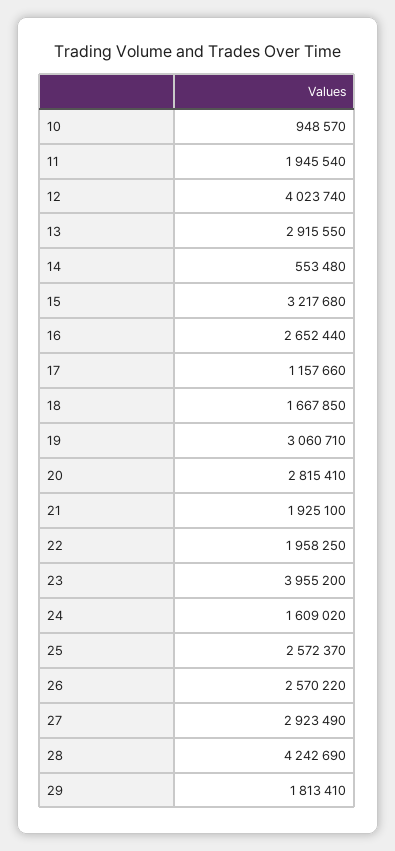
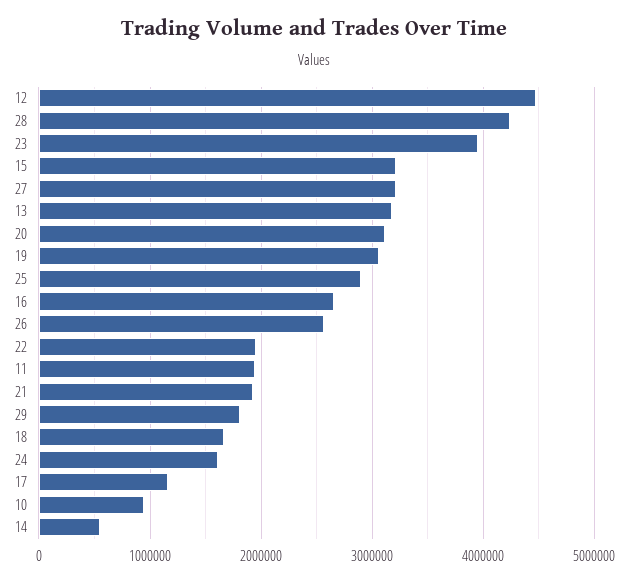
  {
    "10": 948570,
    "11": 1945540,
-   "12": 4023740,
+   "12": 4500000,
-   "13": 2915550,
+   "13": 3200000,
    "14": 553480,
    "15": 3217680,
    "16": 2652440,
    "17": 1157660,
    "18": 1667850,
    "19": 3060710,
-   "20": 2815410,
+   "20": 3100000,
    "21": 1925100,
    "22": 1958250,
    "23": 3955200,
    "24": 1609020,
-   "25": 2572370,
+   "25": 2900000,
    "26": 2570220,
-   "27": 2923490,
+   "27": 3200000,
    "28": 4242690,
    "29": 1813410
  }

